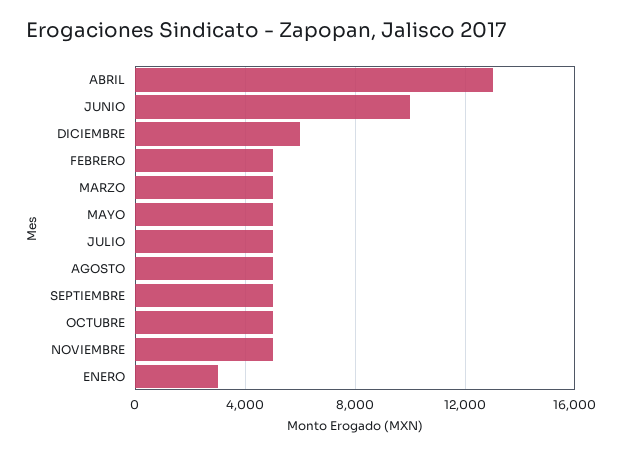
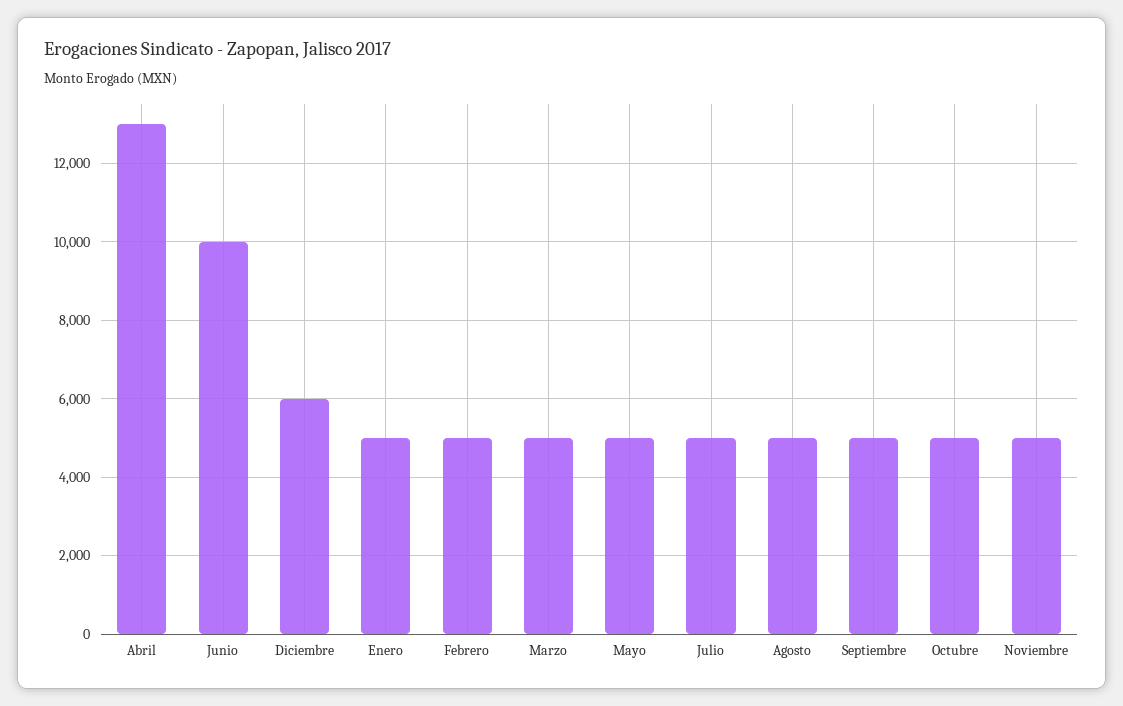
  {
    "ABRIL": 13000,
    "JUNIO": 10000,
    "DICIEMBRE": 6000,
    "FEBRERO": 5000,
    "MARZO": 5000,
    "MAYO": 5000,
    "JULIO": 5000,
    "AGOSTO": 5000,
    "SEPTIEMBRE": 5000,
    "OCTUBRE": 5000,
    "NOVIEMBRE": 5000,
-   "ENERO": 3000
+   "ENERO": 5000
  }

